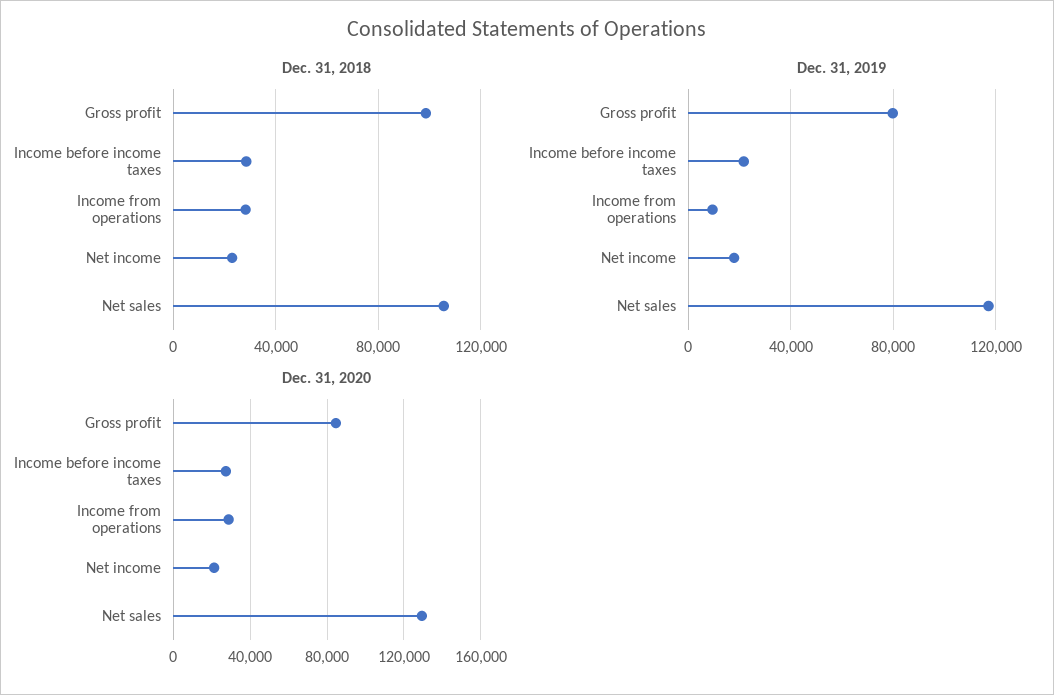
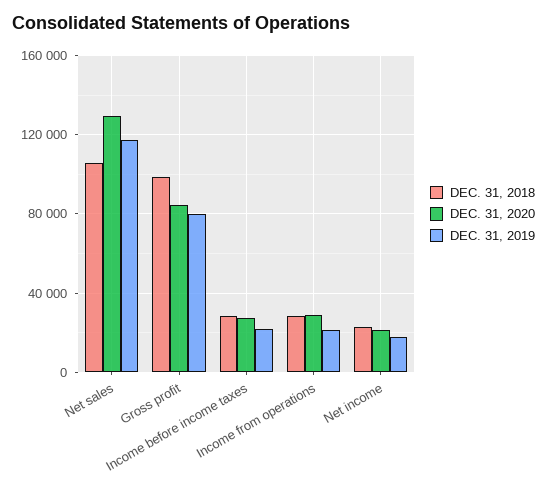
  {
    "Dec. 31, 2018": {
      "Gross profit": 100000,
      "Income before income taxes": 30000,
      "Income from operations": 30000,
      "Net income": 25000,
      "Net sales": 105000
    },
    "Dec. 31, 2019": {
      "Gross profit": 80000,
      "Income before income taxes": 20000,
-     "Income from operations": 10000,
+     "Income from operations": 20000,
      "Net income": 20000,
      "Net sales": 115000
    },
    "Dec. 31, 2020": {
      "Gross profit": 85000,
      "Income before income taxes": 25000,
      "Income from operations": 30000,
      "Net income": 20000,
      "Net sales": 130000
    }
  }

